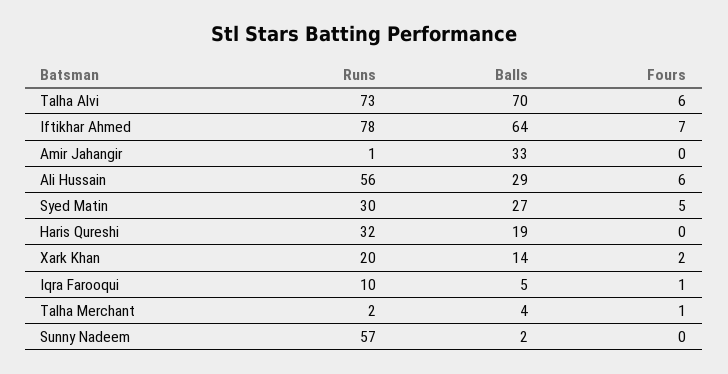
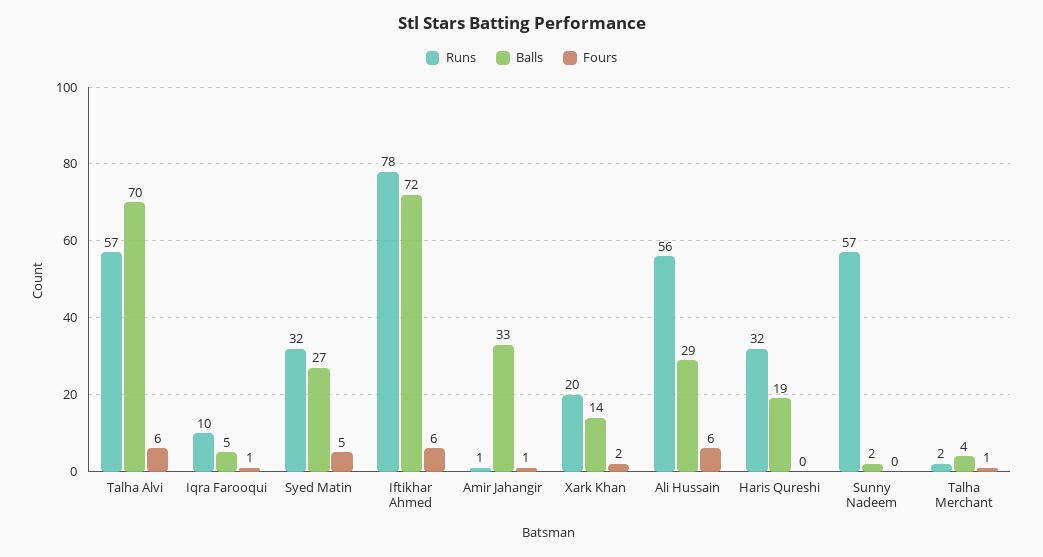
  {
    "Runs": {
-     "Talha Alvi": 73,
+     "Talha Alvi": 57,
      "Iftikhar Ahmed": 78,
      "Amir Jahangir": 1,
      "Ali Hussain": 56,
-     "Syed Matin": 30,
+     "Syed Matin": 32,
      "Haris Qureshi": 32,
      "Xark Khan": 20,
      "Iqra Farooqui": 10,
      "Talha Merchant": 2,
      "Sunny Nadeem": 57
    },
    "Balls": {
      "Talha Alvi": 70,
-     "Iftikhar Ahmed": 64,
+     "Iftikhar Ahmed": 72,
      "Amir Jahangir": 33,
      "Ali Hussain": 29,
      "Syed Matin": 27,
      "Haris Qureshi": 19,
      "Xark Khan": 14,
      "Iqra Farooqui": 5,
      "Talha Merchant": 4,
      "Sunny Nadeem": 2
    },
    "Fours": {
      "Talha Alvi": 6,
-     "Iftikhar Ahmed": 7,
+     "Iftikhar Ahmed": 6,
-     "Amir Jahangir": 0,
+     "Amir Jahangir": 1,
      "Ali Hussain": 6,
      "Syed Matin": 5,
      "Haris Qureshi": 0,
      "Xark Khan": 2,
      "Iqra Farooqui": 1,
      "Talha Merchant": 1,
      "Sunny Nadeem": 0
    }
  }

